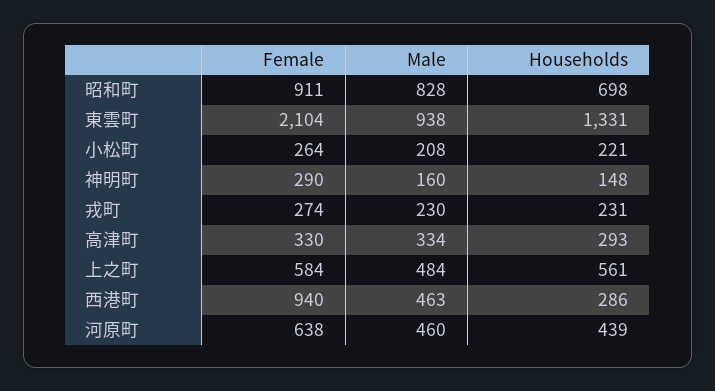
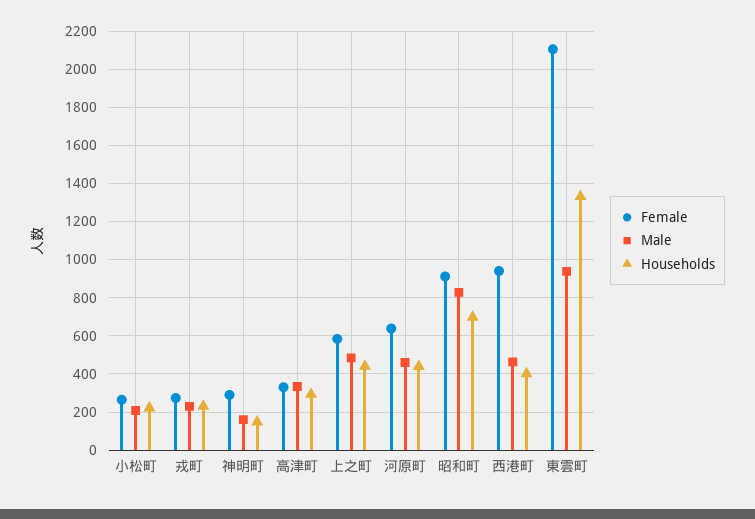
  {
    "Female": {
      "昭和町": 911,
      "東雲町": 2104,
      "小松町": 264,
      "神明町": 290,
      "戎町": 274,
      "高津町": 330,
      "上之町": 584,
      "西港町": 940,
      "河原町": 638
    },
    "Male": {
      "昭和町": 828,
      "東雲町": 938,
      "小松町": 208,
      "神明町": 160,
      "戎町": 230,
      "高津町": 334,
      "上之町": 484,
      "西港町": 463,
      "河原町": 460
    },
    "Households": {
      "昭和町": 698,
      "東雲町": 1331,
      "小松町": 221,
      "神明町": 148,
      "戎町": 231,
      "高津町": 293,
-     "上之町": 561,
+     "上之町": 450,
-     "西港町": 286,
+     "西港町": 400,
      "河原町": 439
    }
  }

